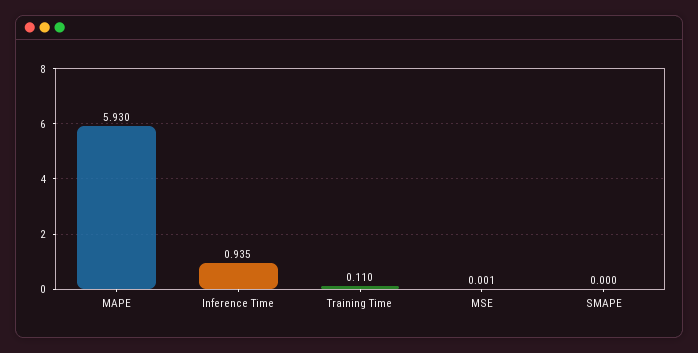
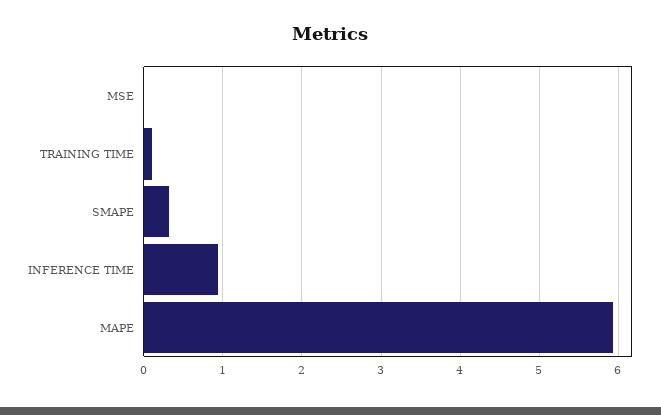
  {
    "MAPE": 5.93,
    "Inference Time": 0.935,
    "Training Time": 0.11,
    "MSE": 0.001,
-   "SMAPE": 0
+   "SMAPE": 0.3
  }

